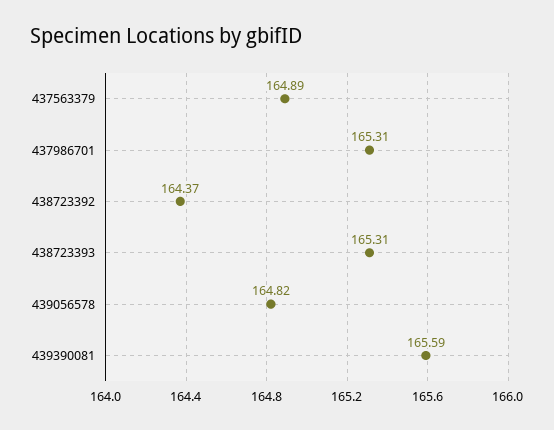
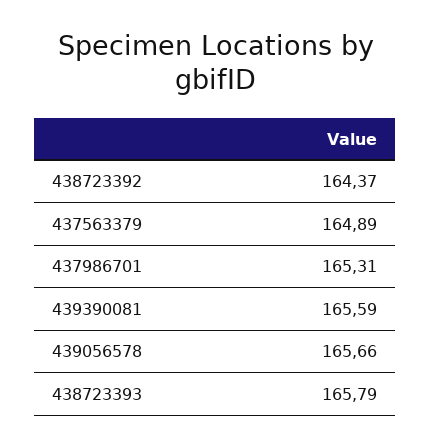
  {
    "437563379": 164.89,
    "437986701": 165.31,
    "438723392": 164.37,
-   "438723393": 165.31,
+   "438723393": 165.79,
-   "439056578": 164.82,
+   "439056578": 165.66,
    "439390081": 165.59
  }

